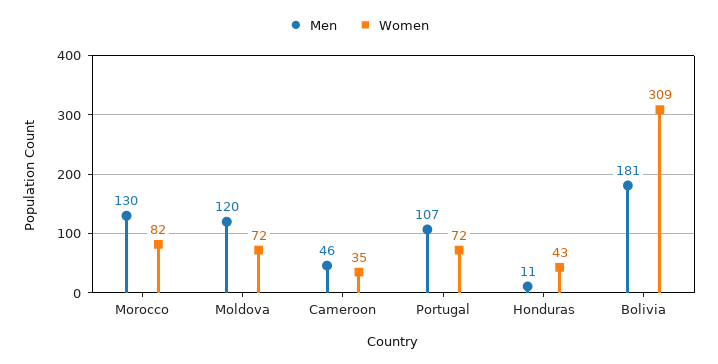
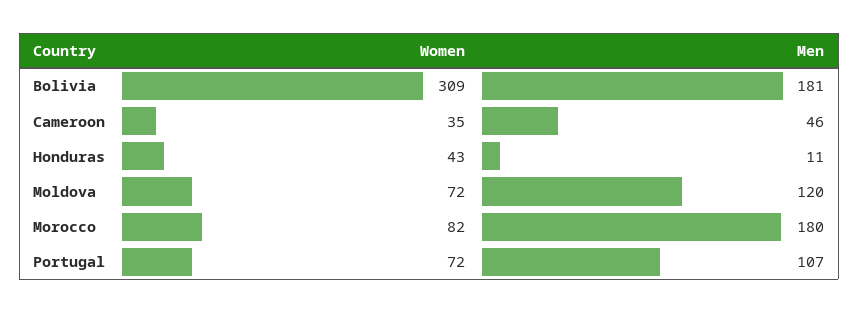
  {
    "Men": {
-     "Morocco": 130,
+     "Morocco": 180,
      "Moldova": 120,
      "Cameroon": 46,
      "Portugal": 107,
      "Honduras": 11,
      "Bolivia": 181
    },
    "Women": {
      "Morocco": 82,
      "Moldova": 72,
      "Cameroon": 35,
      "Portugal": 72,
      "Honduras": 43,
      "Bolivia": 309
    }
  }

